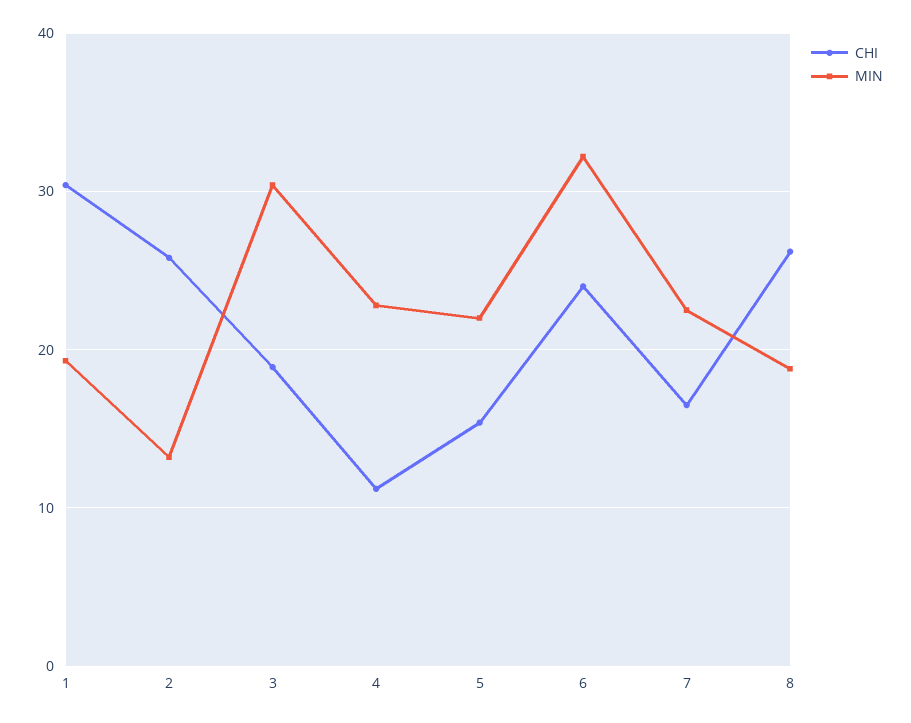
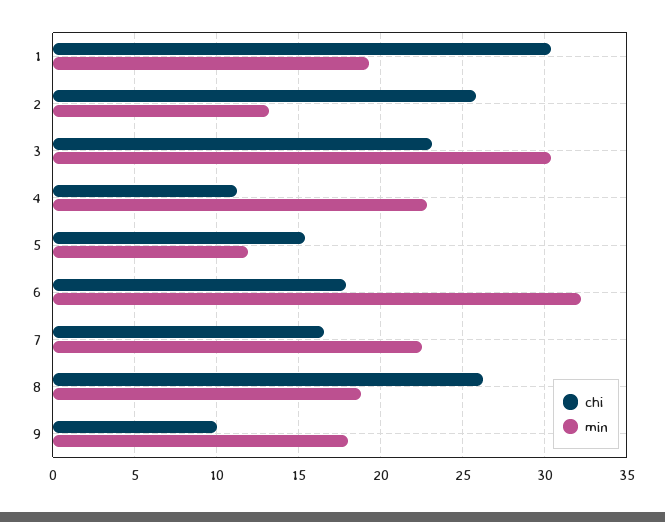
  {
    "CHI": {
      "1": 30.5,
      "2": 26,
-     "3": 19,
+     "3": 23,
      "4": 11,
      "5": 15.5,
-     "6": 24,
+     "6": 18,
      "7": 16.5,
-     "8": 26
+     "8": 26,
+     "9": 10
    },
    "MIN": {
      "1": 19.5,
      "2": 13,
      "3": 30.5,
      "4": 23,
-     "5": 22,
+     "5": 12,
      "6": 32,
      "7": 22.5,
-     "8": 19
+     "8": 19,
+     "9": 18
    }
  }

